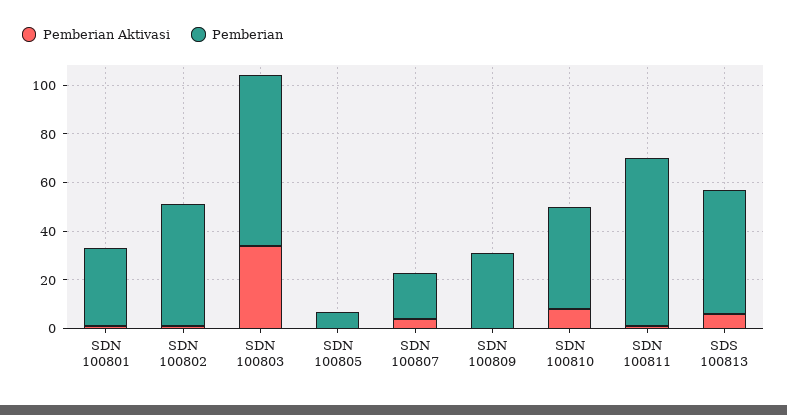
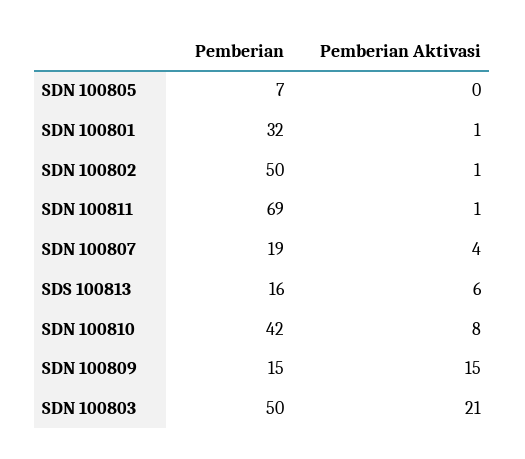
  {
    "Pemberian Aktivasi": {
      "SDN 100801": 1,
      "SDN 100802": 1,
-     "SDN 100803": 35,
+     "SDN 100803": 21,
      "SDN 100805": 0,
      "SDN 100807": 4,
-     "SDN 100809": 0,
+     "SDN 100809": 15,
      "SDN 100810": 8,
      "SDN 100811": 1,
      "SDS 100813": 6
    },
    "Pemberian": {
      "SDN 100801": 32,
      "SDN 100802": 50,
-     "SDN 100803": 70,
+     "SDN 100803": 50,
      "SDN 100805": 7,
      "SDN 100807": 19,
-     "SDN 100809": 30,
+     "SDN 100809": 15,
      "SDN 100810": 42,
      "SDN 100811": 69,
-     "SDS 100813": 50
+     "SDS 100813": 16
    }
  }

